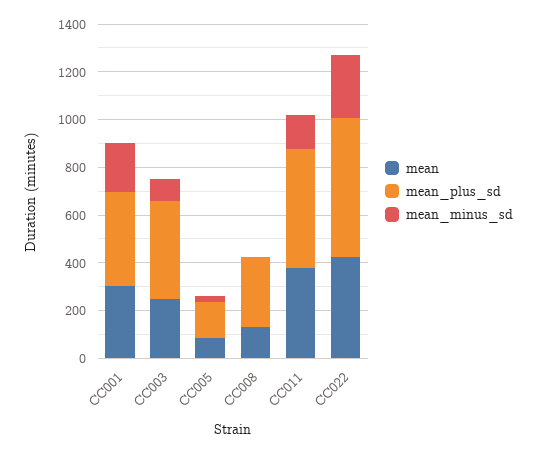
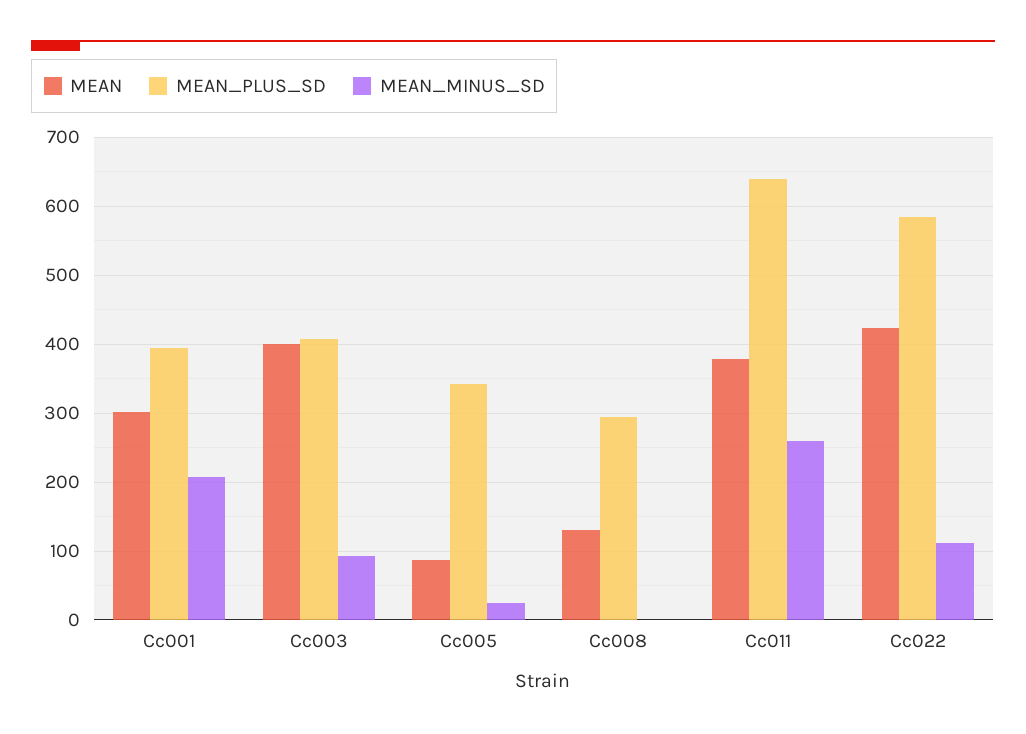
  {
    "mean": {
      "CC001": 300,
-     "CC003": 250,
+     "CC003": 400,
      "CC005": 90,
      "CC008": 130,
      "CC011": 380,
      "CC022": 420
    },
    "mean_plus_sd": {
      "CC001": 390,
      "CC003": 410,
-     "CC005": 150,
+     "CC005": 340,
      "CC008": 290,
-     "CC011": 500,
+     "CC011": 640,
      "CC022": 580
    },
    "mean_minus_sd": {
      "CC001": 210,
      "CC003": 90,
      "CC005": 30,
      "CC008": 0,
-     "CC011": 150,
+     "CC011": 260,
-     "CC022": 250
+     "CC022": 110
    }
  }

